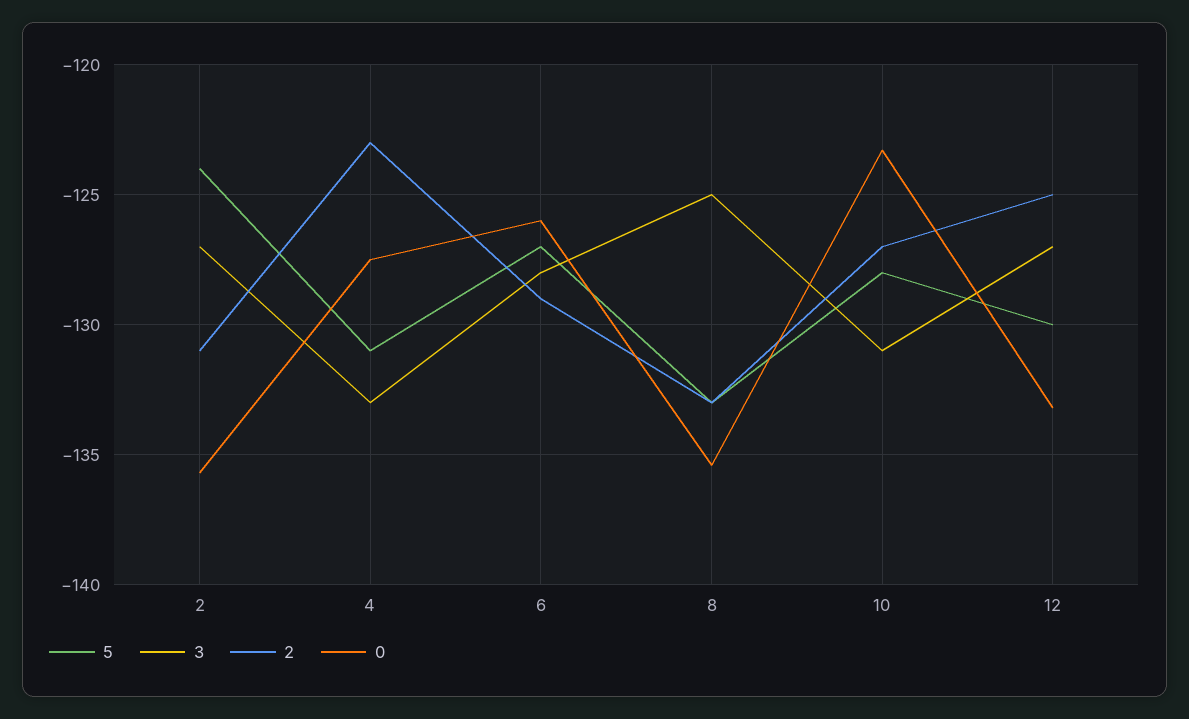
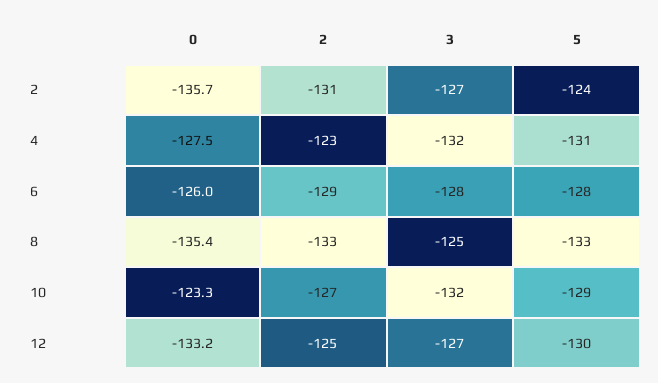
  {
    "5": {
      "2": -124,
      "4": -131,
-     "6": -127,
+     "6": -128,
      "8": -133,
-     "10": -128,
+     "10": -129,
      "12": -130
    },
    "3": {
      "2": -127,
-     "4": -133,
+     "4": -132,
      "6": -128,
      "8": -125,
-     "10": -131,
+     "10": -132,
      "12": -127
    },
    "2": {
      "2": -131,
      "4": -123,
      "6": -129,
      "8": -133,
      "10": -127,
      "12": -125
    },
    "0": {
      "2": -135.7,
      "4": -127.5,
      "6": -126,
      "8": -135.4,
      "10": -123.3,
      "12": -133.2
    }
  }

